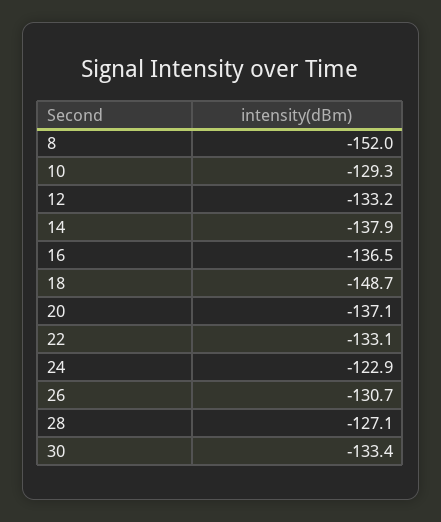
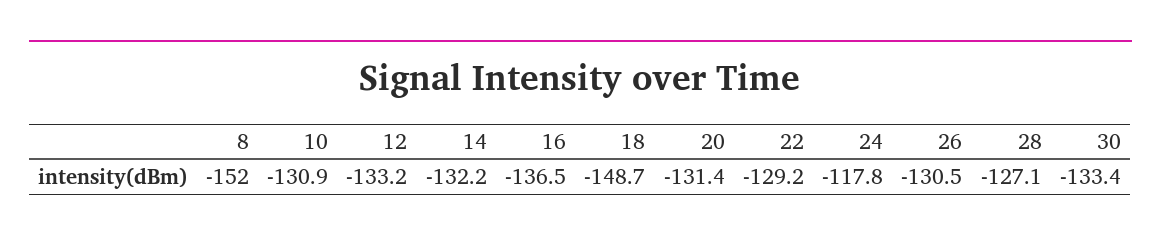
  {
    "8": -152,
-   "10": -129.3,
+   "10": -130.9,
    "12": -133.2,
-   "14": -137.9,
+   "14": -132.2,
    "16": -136.5,
    "18": -148.7,
-   "20": -137.1,
+   "20": -131.4,
-   "22": -133.1,
+   "22": -129.2,
-   "24": -122.9,
+   "24": -117.8,
-   "26": -130.7,
+   "26": -130.5,
    "28": -127.1,
    "30": -133.4
  }

